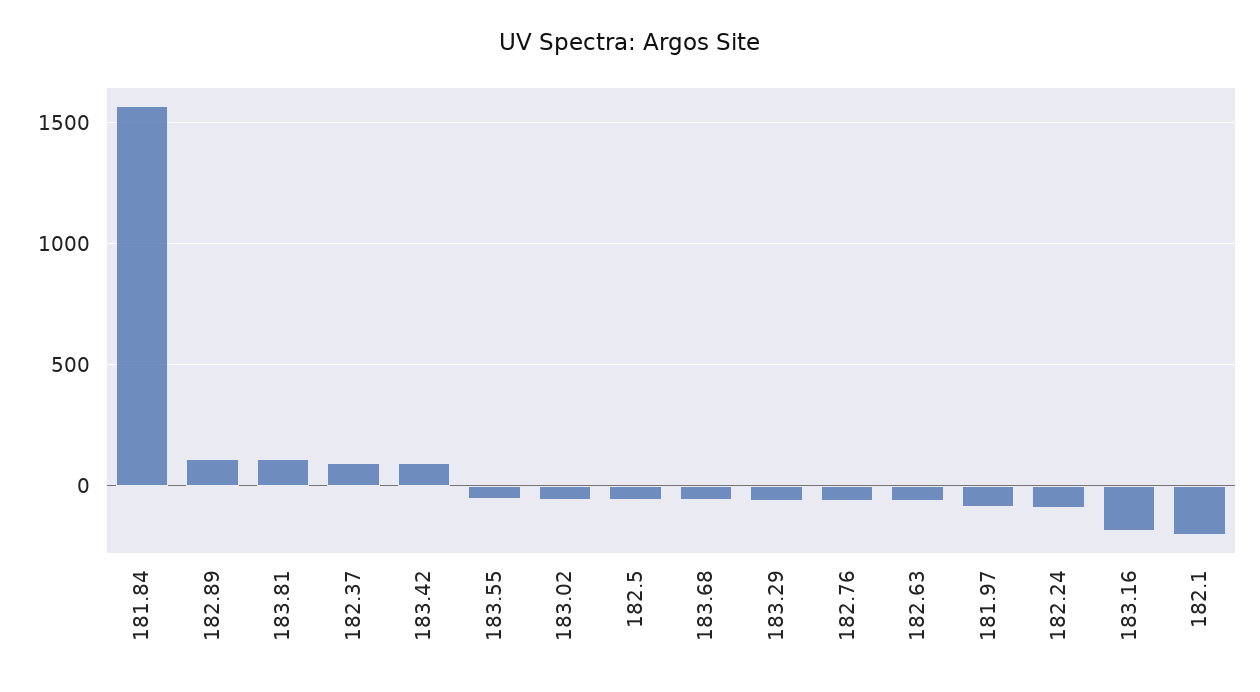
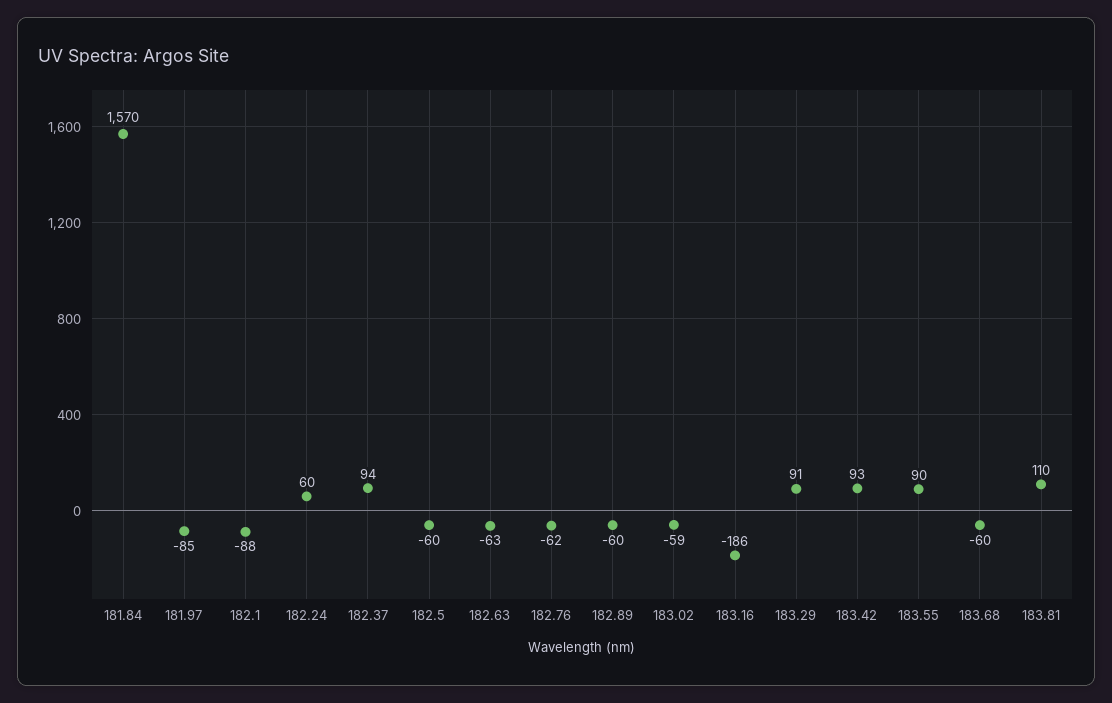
  {
    "181.84": 1570,
-   "182.89": 100,
+   "182.89": -60,
    "183.81": 110,
    "182.37": 94,
    "183.42": 93,
-   "183.55": -50,
+   "183.55": 90,
    "183.02": -59,
    "182.5": -60,
    "183.68": -60,
-   "183.29": -50,
+   "183.29": 91,
    "182.76": -62,
    "182.63": -63,
    "181.97": -85,
-   "182.24": -100,
+   "182.24": 60,
    "183.16": -186,
-   "182.1": -200
+   "182.1": -88
  }

